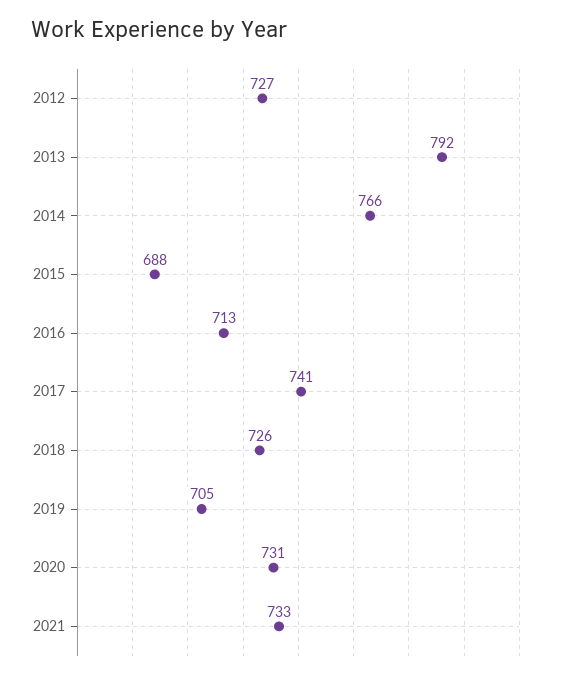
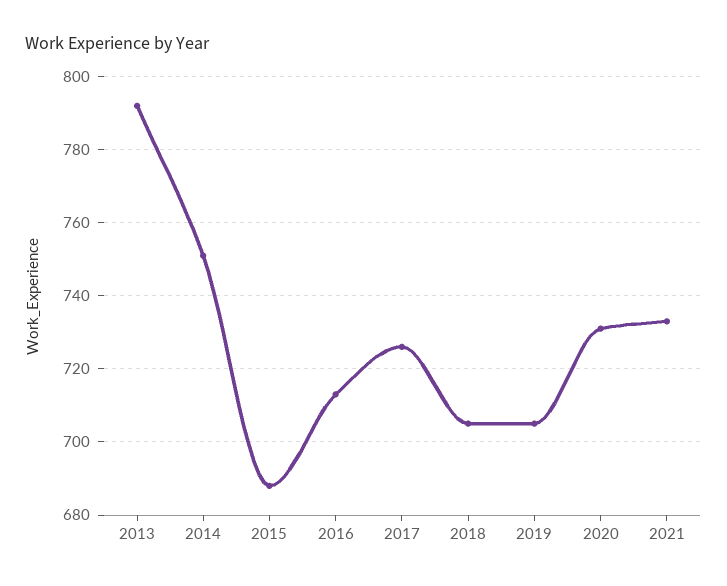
  {
-   "2012": 727,
    "2013": 792,
-   "2014": 766,
+   "2014": 750,
    "2015": 688,
    "2016": 713,
-   "2017": 741,
+   "2017": 725,
-   "2018": 726,
+   "2018": 705,
    "2019": 705,
    "2020": 731,
    "2021": 733
  }

